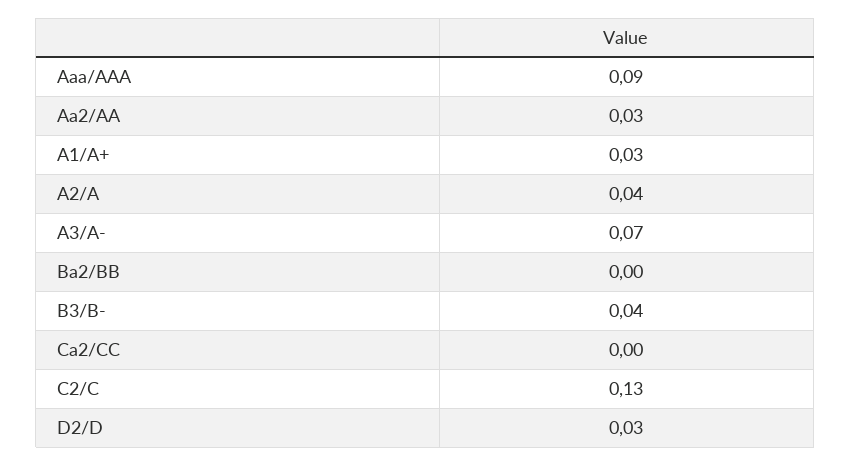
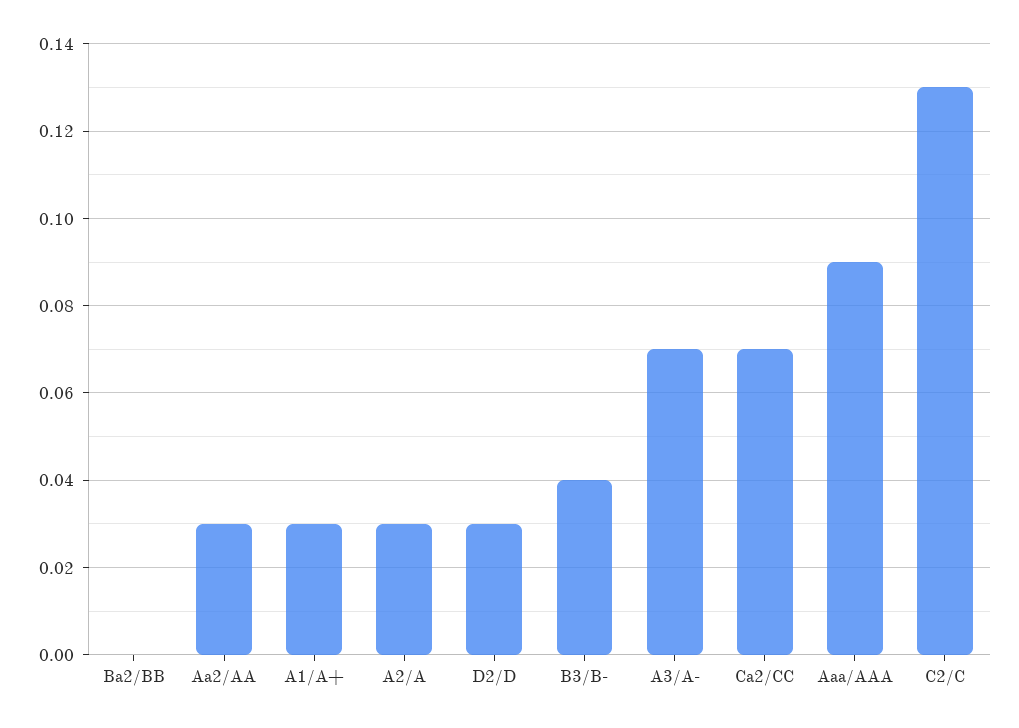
  {
    "Aaa/AAA": 0.09,
    "Aa2/AA": 0.03,
    "A1/A+": 0.03,
-   "A2/A": 0.04,
+   "A2/A": 0.03,
    "A3/A-": 0.07,
    "Ba2/BB": 0,
    "B3/B-": 0.04,
-   "Ca2/CC": 0,
+   "Ca2/CC": 0.07,
    "C2/C": 0.13,
    "D2/D": 0.03
  }

